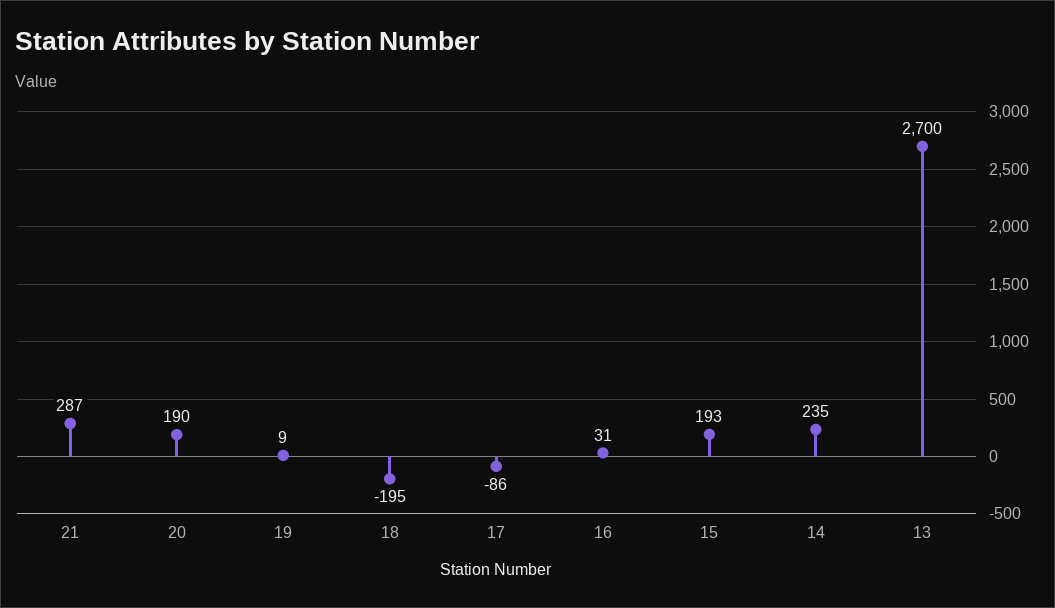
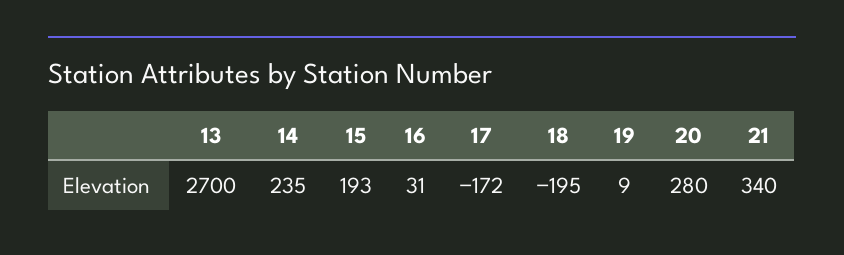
  {
-   "21": 287,
+   "21": 340,
-   "20": 190,
+   "20": 280,
    "19": 9,
    "18": -195,
-   "17": -86,
+   "17": -172,
    "16": 31,
    "15": 193,
    "14": 235,
    "13": 2700
  }

